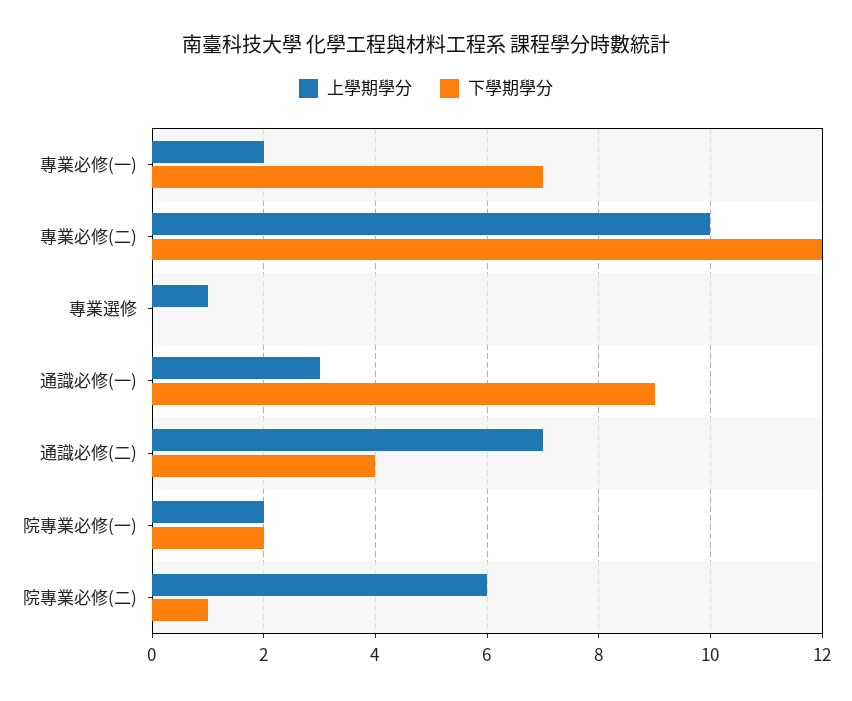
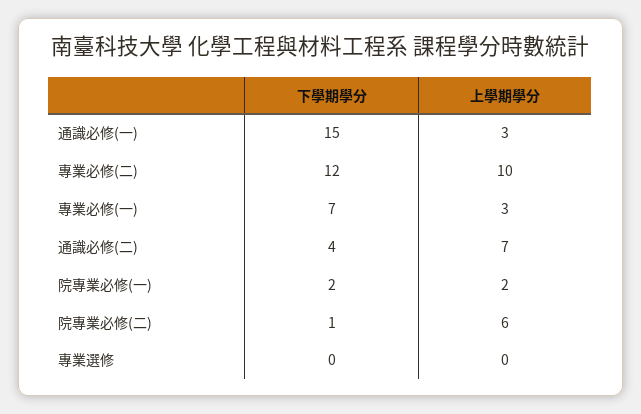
  {
    "上學期學分": {
-     "專業必修(一)": 2,
+     "專業必修(一)": 3,
      "專業必修(二)": 10,
-     "專業選修": 1,
+     "專業選修": 0,
      "通識必修(一)": 3,
      "通識必修(二)": 7,
      "院專業必修(一)": 2,
      "院專業必修(二)": 6
    },
    "下學期學分": {
      "專業必修(一)": 7,
      "專業必修(二)": 12,
      "專業選修": 0,
-     "通識必修(一)": 9,
+     "通識必修(一)": 15,
      "通識必修(二)": 4,
      "院專業必修(一)": 2,
      "院專業必修(二)": 1
    }
  }

